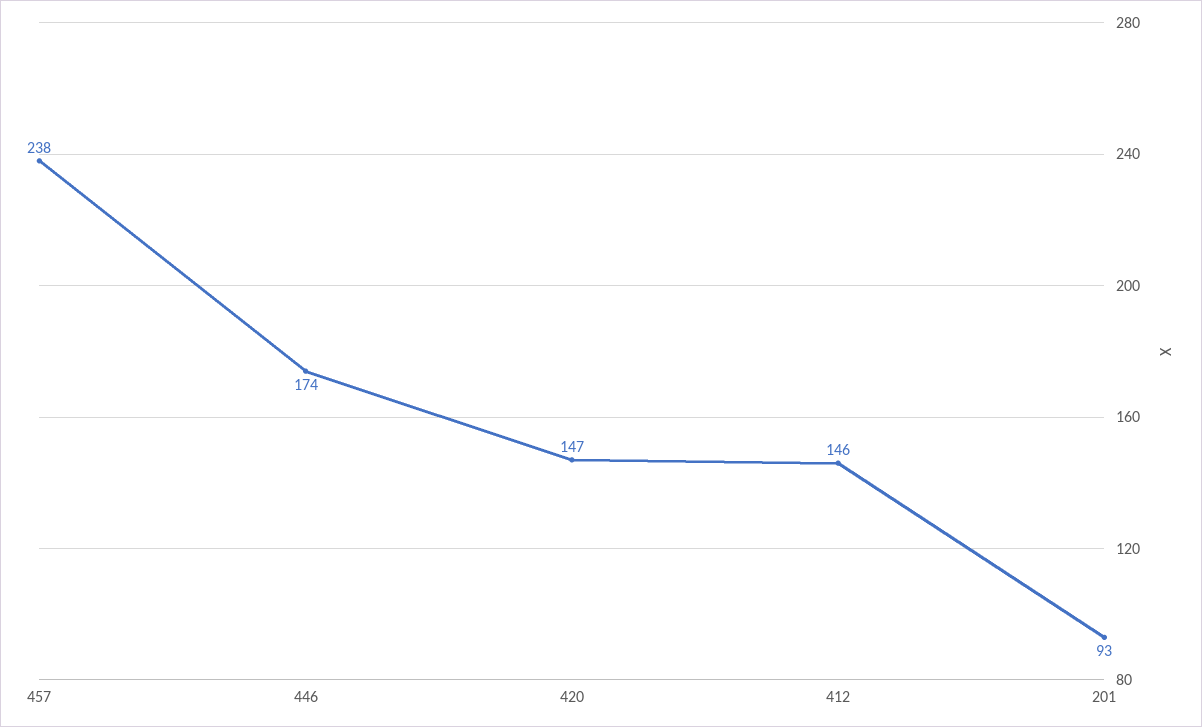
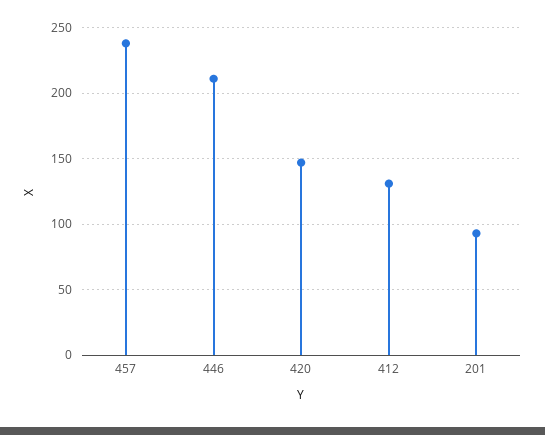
  {
    "457": 238,
-   "446": 174,
+   "446": 210,
    "420": 147,
-   "412": 146,
+   "412": 130,
    "201": 93
  }

